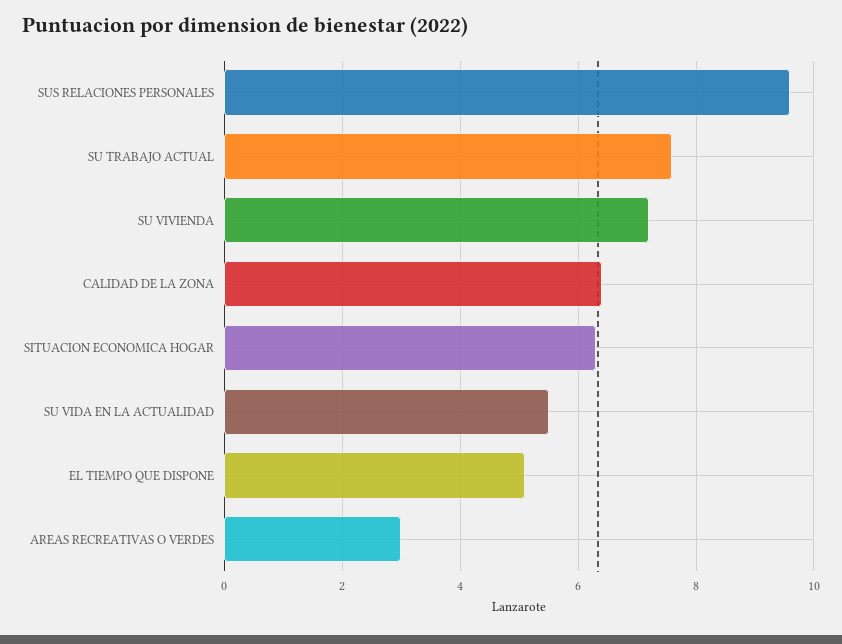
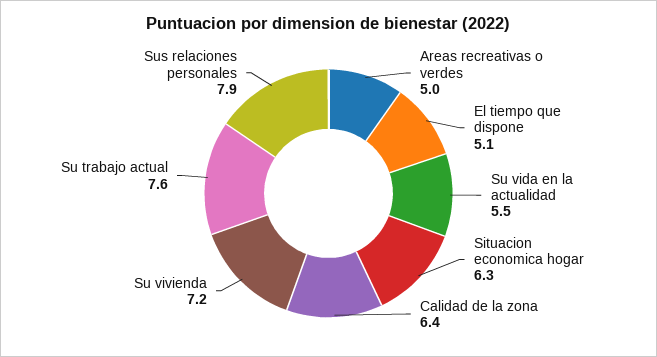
  {
-   "SUS RELACIONES PERSONALES": 9.5,
+   "SUS RELACIONES PERSONALES": 7.9,
    "SU TRABAJO ACTUAL": 7.6,
    "SU VIVIENDA": 7.2,
    "CALIDAD DE LA ZONA": 6.4,
    "SITUACION ECONOMICA HOGAR": 6.3,
    "SU VIDA EN LA ACTUALIDAD": 5.5,
    "EL TIEMPO QUE DISPONE": 5.1,
-   "AREAS RECREATIVAS O VERDES": 3
+   "AREAS RECREATIVAS O VERDES": 5
  }

